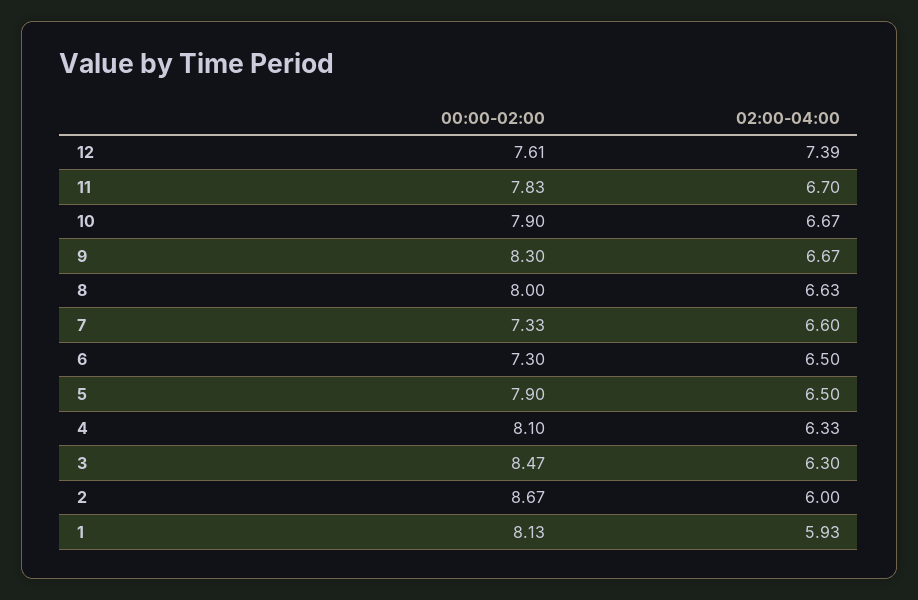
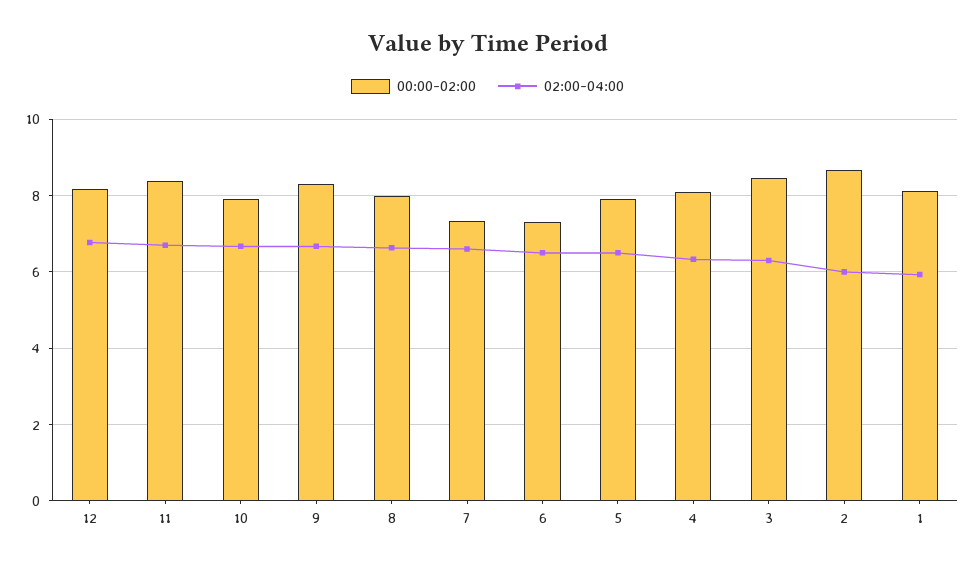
  {
    "00:00-02:00": {
-     "12": 7.61,
+     "12": 8.2,
-     "11": 7.83,
+     "11": 8.4,
      "10": 7.9,
      "9": 8.3,
      "8": 8,
      "7": 7.33,
      "6": 7.3,
      "5": 7.9,
      "4": 8.1,
      "3": 8.47,
      "2": 8.67,
      "1": 8.13
    },
    "02:00-04:00": {
-     "12": 7.39,
+     "12": 6.8,
      "11": 6.7,
      "10": 6.67,
      "9": 6.67,
      "8": 6.63,
      "7": 6.6,
      "6": 6.5,
      "5": 6.5,
      "4": 6.33,
      "3": 6.3,
      "2": 6,
      "1": 5.93
    }
  }

